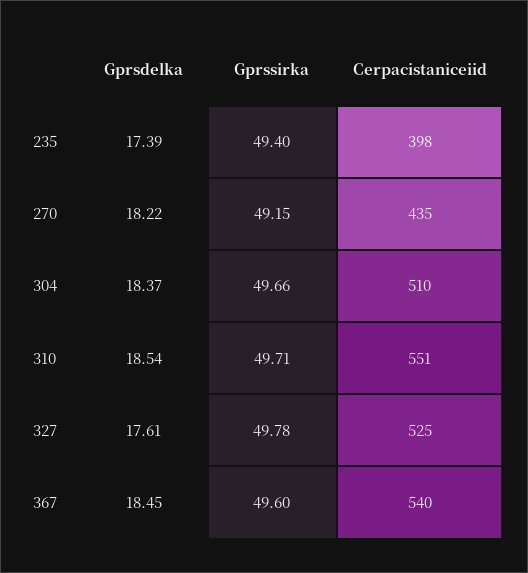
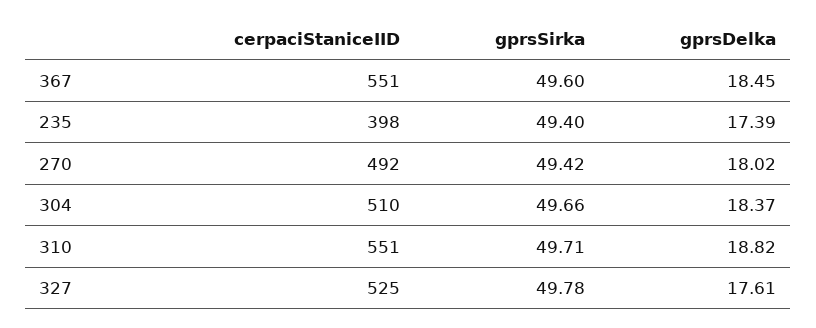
  {
    "Gprsdelka": {
      "235": 17.39,
-     "270": 18.22,
+     "270": 18.02,
      "304": 18.37,
-     "310": 18.54,
+     "310": 18.82,
      "327": 17.61,
      "367": 18.45
    },
    "Gprssirka": {
      "235": 49.4,
-     "270": 49.15,
+     "270": 49.42,
      "304": 49.66,
      "310": 49.71,
      "327": 49.78,
      "367": 49.6
    },
    "Cerpacistaniceiid": {
      "235": 398,
-     "270": 435,
+     "270": 492,
      "304": 510,
      "310": 551,
      "327": 525,
-     "367": 540
+     "367": 551
    }
  }

